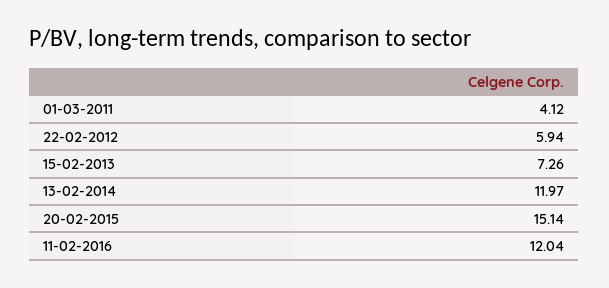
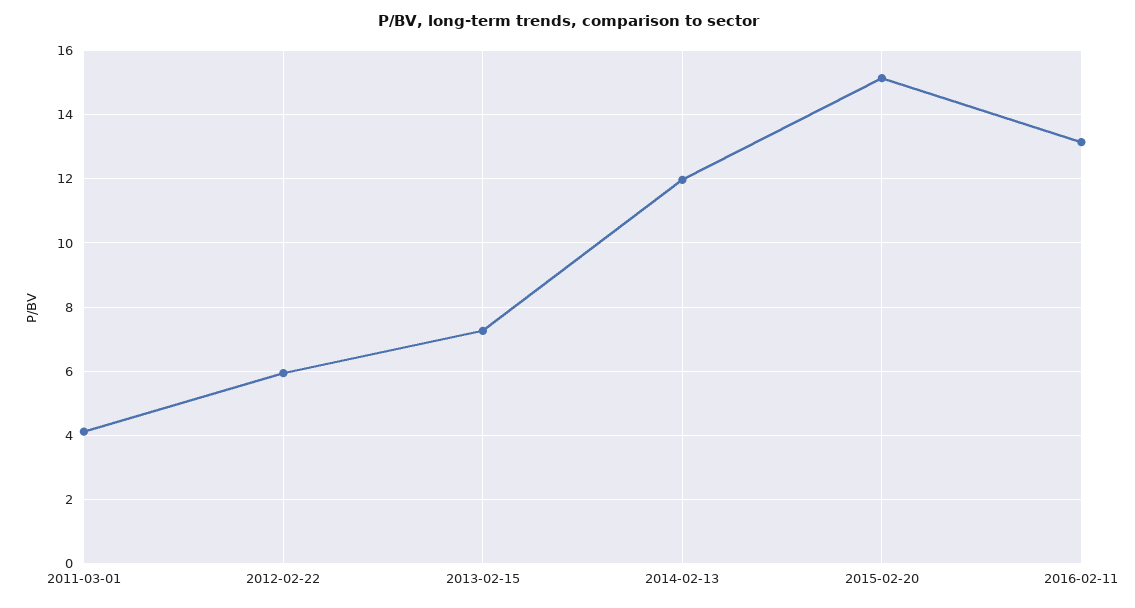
  {
    "01-03-2011": 4.12,
    "22-02-2012": 5.94,
    "15-02-2013": 7.26,
    "13-02-2014": 11.97,
    "20-02-2015": 15.14,
-   "11-02-2016": 12.04
+   "11-02-2016": 13.2
  }

